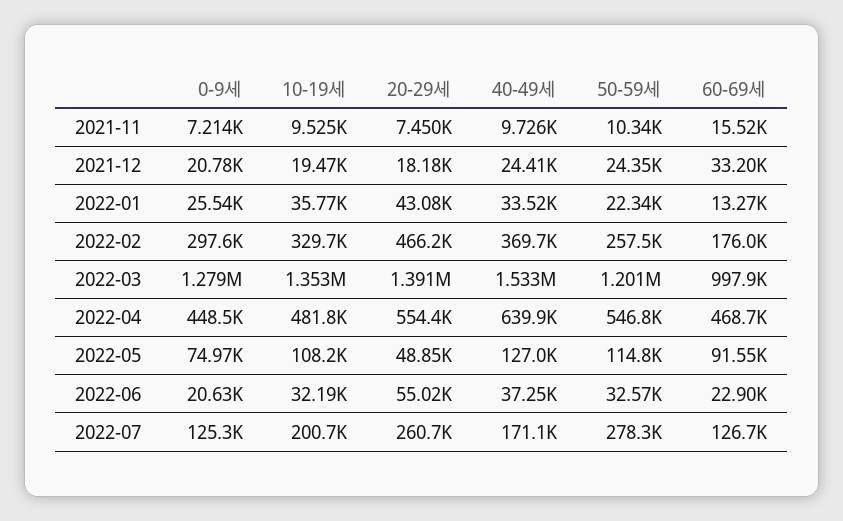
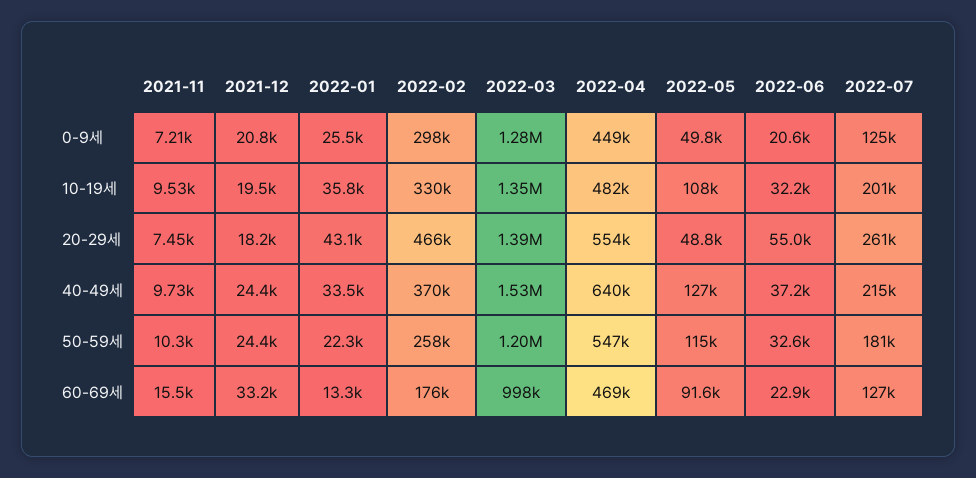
  {
    "0-9세": {
      "2021-11": 7214,
      "2021-12": 20780,
      "2022-01": 25540,
      "2022-02": 297600,
      "2022-03": 1279000,
      "2022-04": 448500,
-     "2022-05": 74970,
+     "2022-05": 49800,
      "2022-06": 20630,
      "2022-07": 125300
    },
    "10-19세": {
      "2021-11": 9525,
      "2021-12": 19470,
      "2022-01": 35770,
      "2022-02": 329700,
      "2022-03": 1353000,
      "2022-04": 481800,
      "2022-05": 108200,
      "2022-06": 32190,
      "2022-07": 200700
    },
    "20-29세": {
      "2021-11": 7450,
      "2021-12": 18180,
      "2022-01": 43080,
      "2022-02": 466200,
      "2022-03": 1391000,
      "2022-04": 554400,
      "2022-05": 48850,
      "2022-06": 55020,
      "2022-07": 260700
    },
    "40-49세": {
      "2021-11": 9726,
      "2021-12": 24410,
      "2022-01": 33520,
      "2022-02": 369700,
      "2022-03": 1533000,
      "2022-04": 639900,
      "2022-05": 127000,
      "2022-06": 37250,
-     "2022-07": 171100
+     "2022-07": 215000
    },
    "50-59세": {
      "2021-11": 10340,
      "2021-12": 24350,
      "2022-01": 22340,
      "2022-02": 257500,
      "2022-03": 1201000,
      "2022-04": 546800,
      "2022-05": 114800,
      "2022-06": 32570,
-     "2022-07": 278300
+     "2022-07": 181000
    },
    "60-69세": {
      "2021-11": 15520,
      "2021-12": 33200,
      "2022-01": 13270,
      "2022-02": 176000,
      "2022-03": 997900,
      "2022-04": 468700,
      "2022-05": 91550,
      "2022-06": 22900,
      "2022-07": 126700
    }
  }

